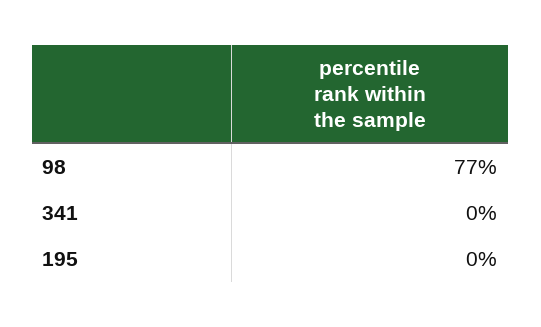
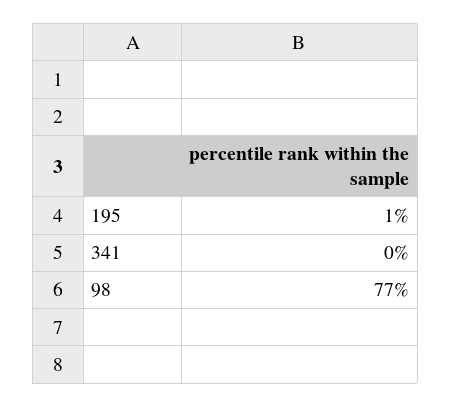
  {
    "98": 77,
    "341": 0,
-   "195": 0
+   "195": 1
  }

